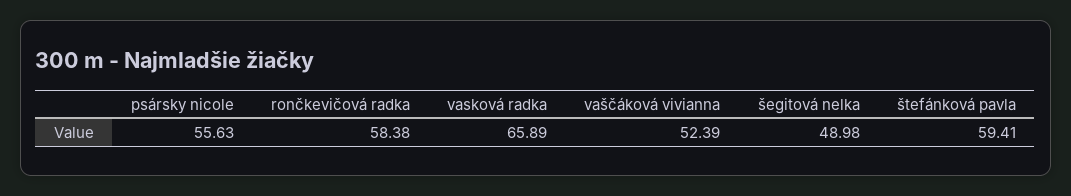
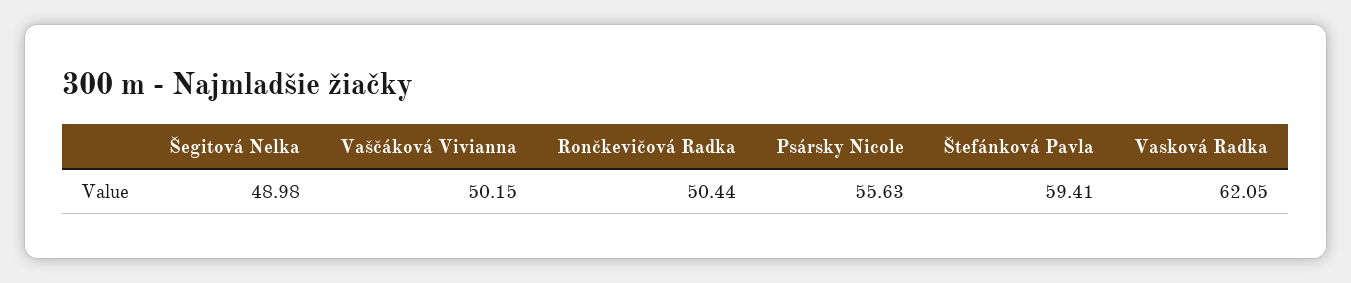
  {
    "psársky nicole": 55.63,
-   "rončkevičová radka": 58.38,
+   "rončkevičová radka": 50.44,
-   "vasková radka": 65.89,
+   "vasková radka": 62.05,
-   "vaščáková vivianna": 52.39,
+   "vaščáková vivianna": 50.15,
    "šegitová nelka": 48.98,
    "štefánková pavla": 59.41
  }

